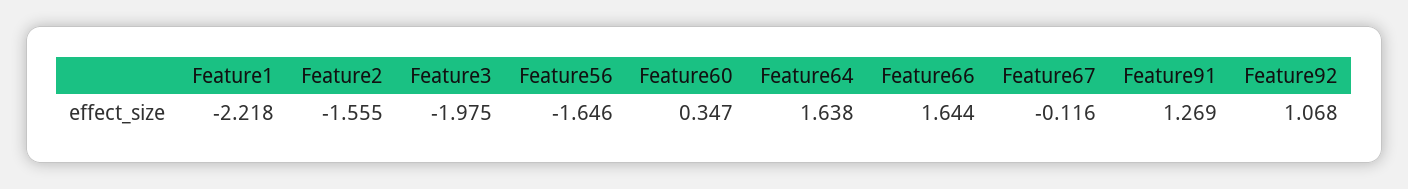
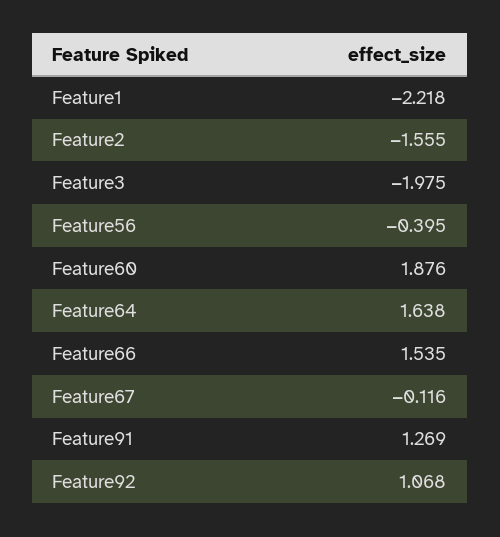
  {
    "Feature1": -2.218,
    "Feature2": -1.555,
    "Feature3": -1.975,
-   "Feature56": -1.646,
+   "Feature56": -0.395,
-   "Feature60": 0.347,
+   "Feature60": 1.876,
    "Feature64": 1.638,
-   "Feature66": 1.644,
+   "Feature66": 1.535,
    "Feature67": -0.116,
    "Feature91": 1.269,
    "Feature92": 1.068
  }

